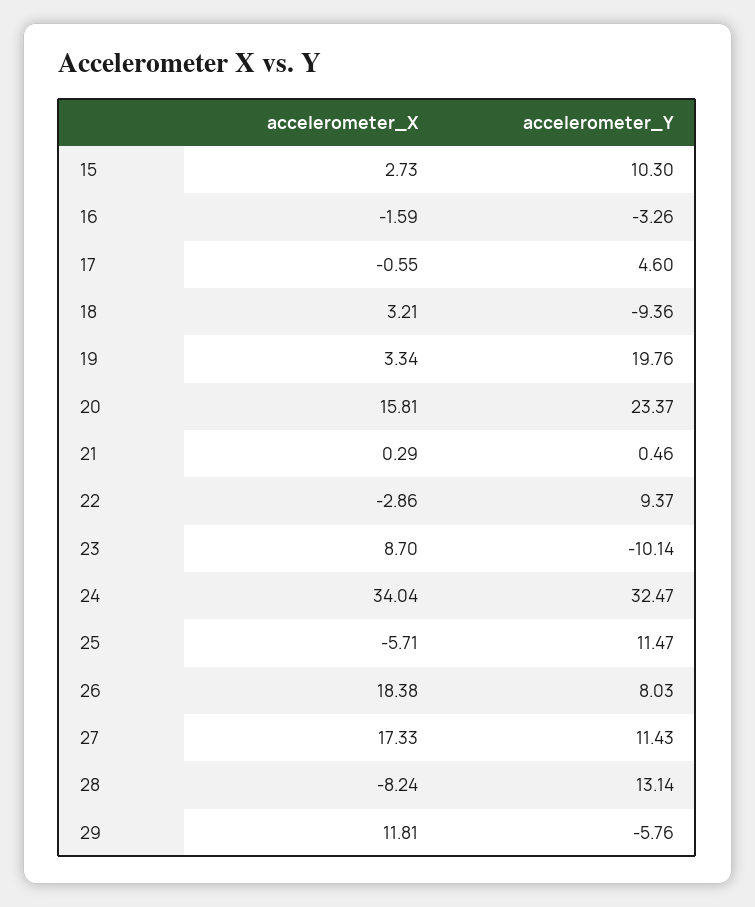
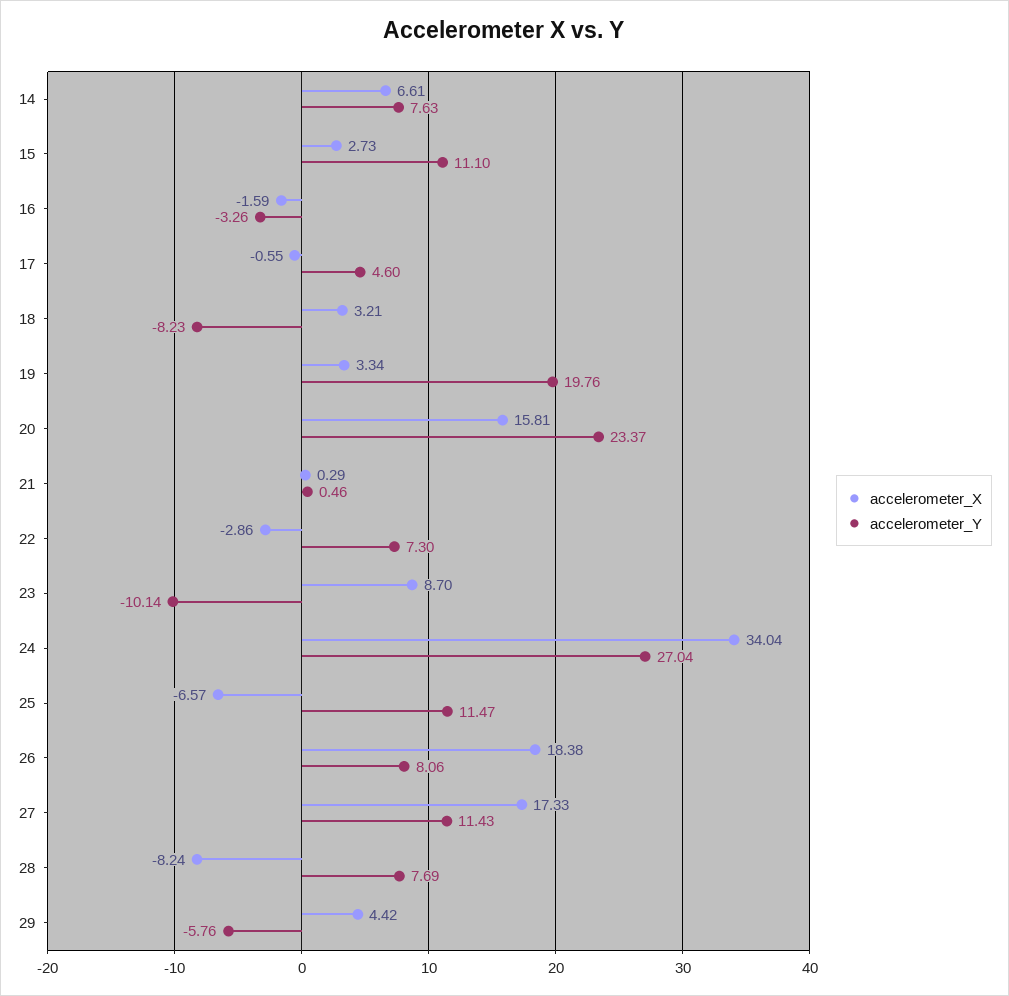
  {
    "accelerometer_X": {
      "15": 2.73,
      "16": -1.59,
      "17": -0.55,
      "18": 3.21,
      "19": 3.34,
      "20": 15.81,
      "21": 0.29,
      "22": -2.86,
      "23": 8.7,
      "24": 34.04,
-     "25": -5.71,
+     "25": -6.57,
      "26": 18.38,
      "27": 17.33,
      "28": -8.24,
-     "29": 11.81
+     "29": 4.42,
+     "14": 6.61
    },
    "accelerometer_Y": {
-     "15": 10.3,
+     "15": 11.1,
      "16": -3.26,
      "17": 4.6,
-     "18": -9.36,
+     "18": -8.23,
      "19": 19.76,
      "20": 23.37,
      "21": 0.46,
-     "22": 9.37,
+     "22": 7.3,
      "23": -10.14,
-     "24": 32.47,
+     "24": 27.04,
      "25": 11.47,
-     "26": 8.03,
+     "26": 8.06,
      "27": 11.43,
-     "28": 13.14,
+     "28": 7.69,
-     "29": -5.76
+     "29": -5.76,
+     "14": 7.63
    }
  }

